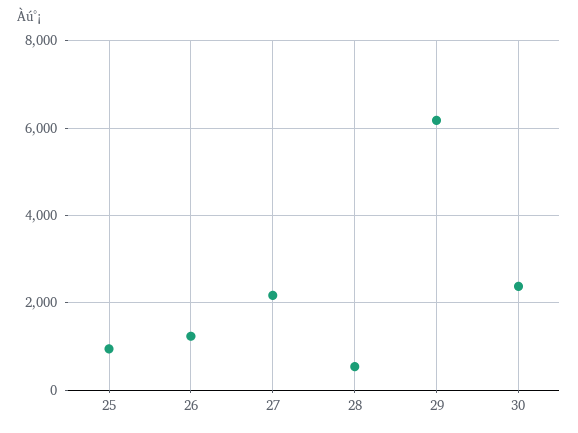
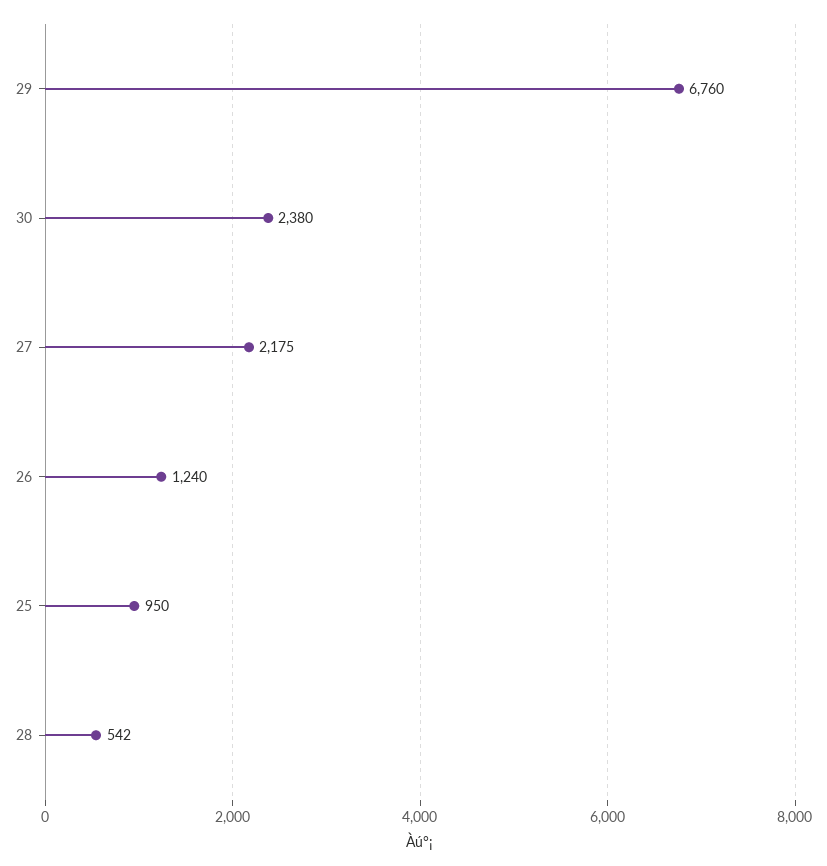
  {
    "25": 950,
    "26": 1240,
    "27": 2175,
    "28": 542,
-   "29": 6200,
+   "29": 6760,
    "30": 2380
  }

